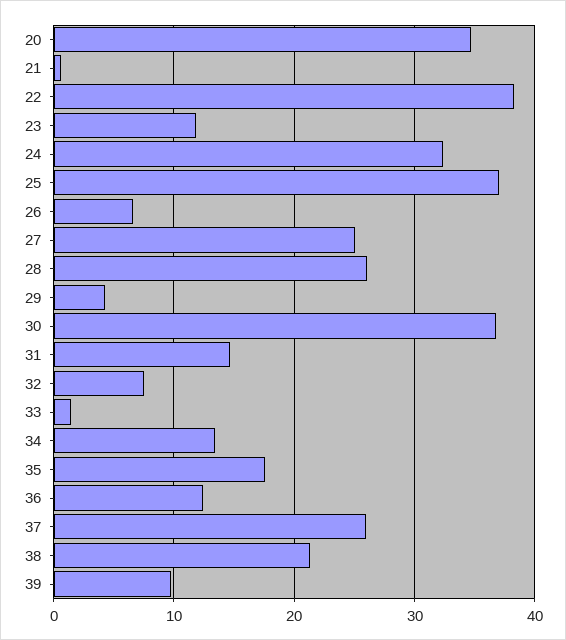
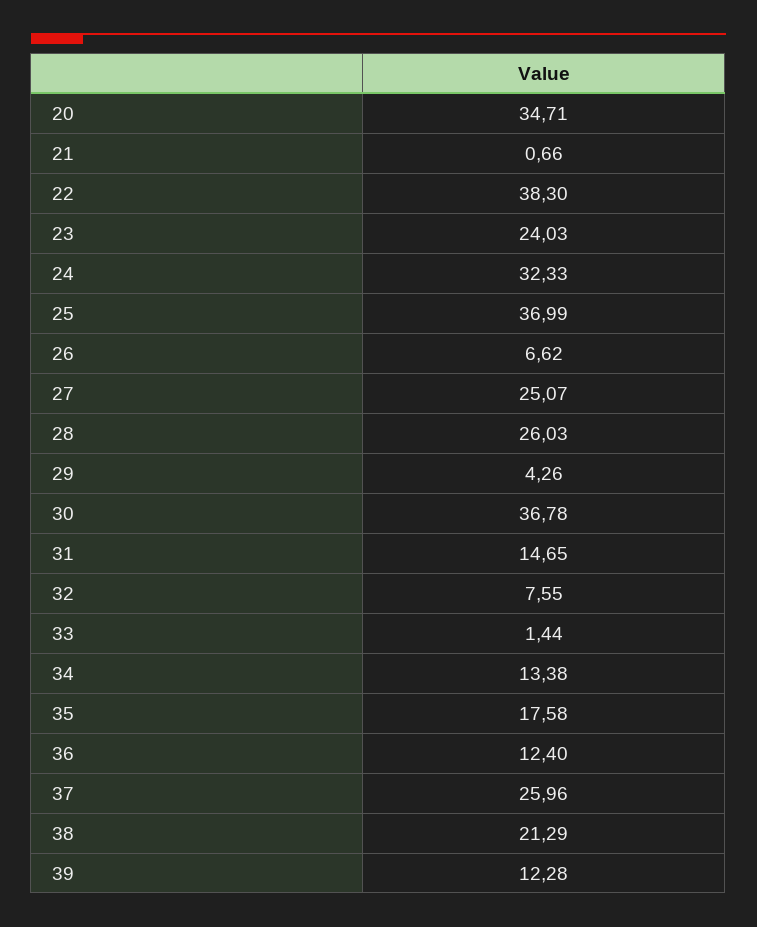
  {
    "20": 34.71,
    "21": 0.66,
    "22": 38.3,
-   "23": 12,
+   "23": 24.03,
    "24": 32.33,
    "25": 36.99,
    "26": 6.62,
    "27": 25.07,
    "28": 26.03,
    "29": 4.26,
    "30": 36.78,
    "31": 14.65,
    "32": 7.55,
    "33": 1.44,
    "34": 13.38,
    "35": 17.58,
    "36": 12.4,
    "37": 25.96,
    "38": 21.29,
-   "39": 10
+   "39": 12.28
  }

